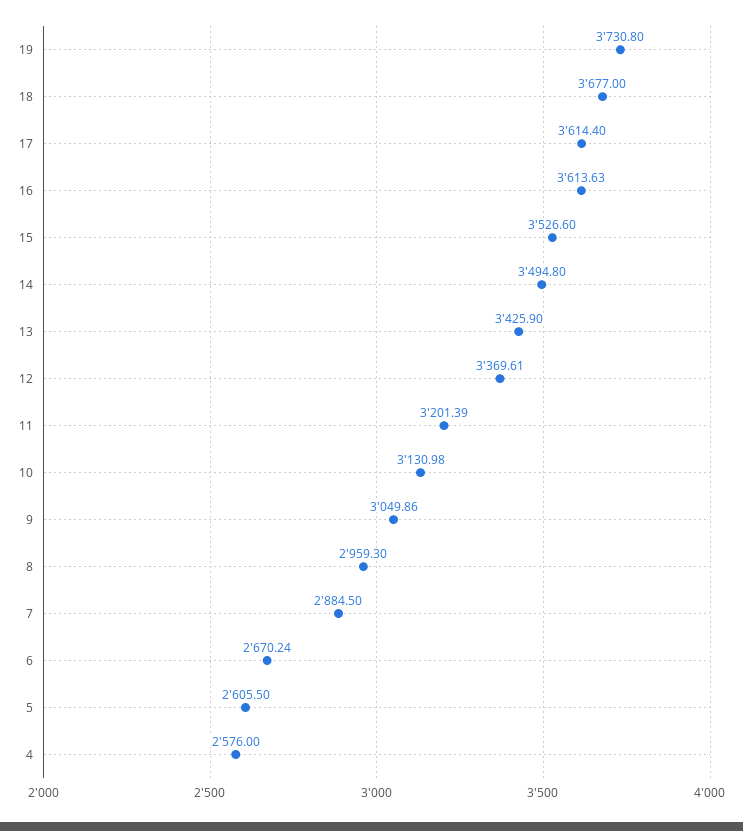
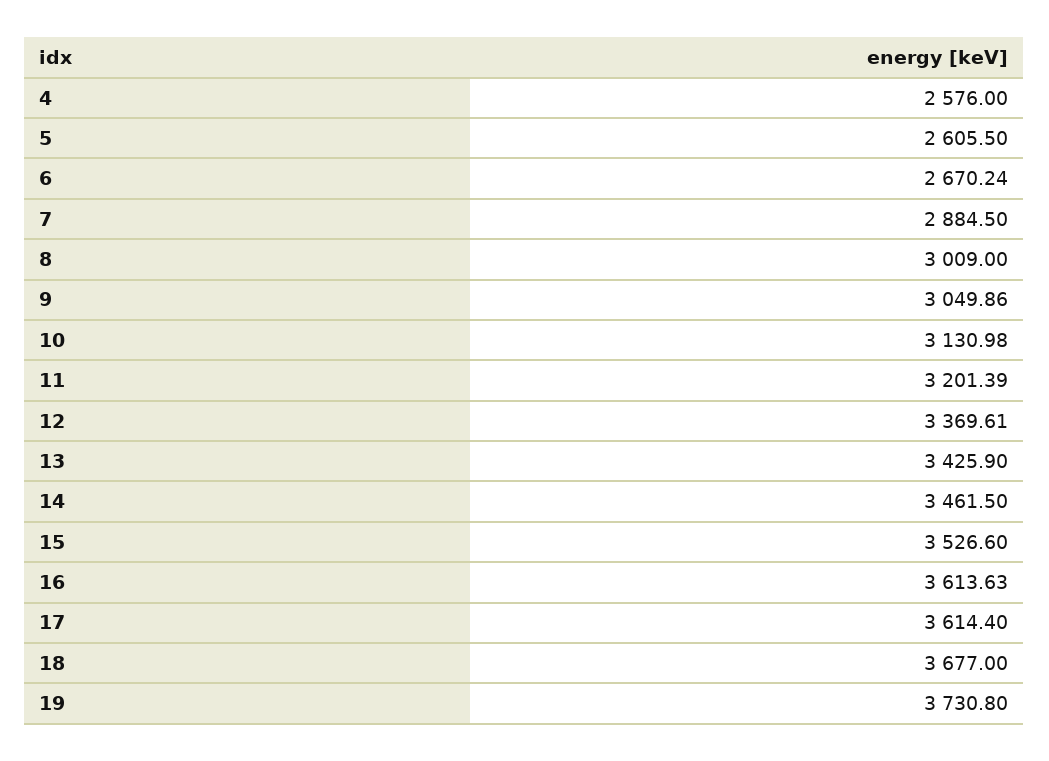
  {
    "19": 3730.8,
    "18": 3677,
    "17": 3614.4,
    "16": 3613.63,
    "15": 3526.6,
-   "14": 3494.8,
+   "14": 3461.5,
    "13": 3425.9,
    "12": 3369.61,
    "11": 3201.39,
    "10": 3130.98,
    "9": 3049.86,
-   "8": 2959.3,
+   "8": 3009,
    "7": 2884.5,
    "6": 2670.24,
    "5": 2605.5,
    "4": 2576
  }

